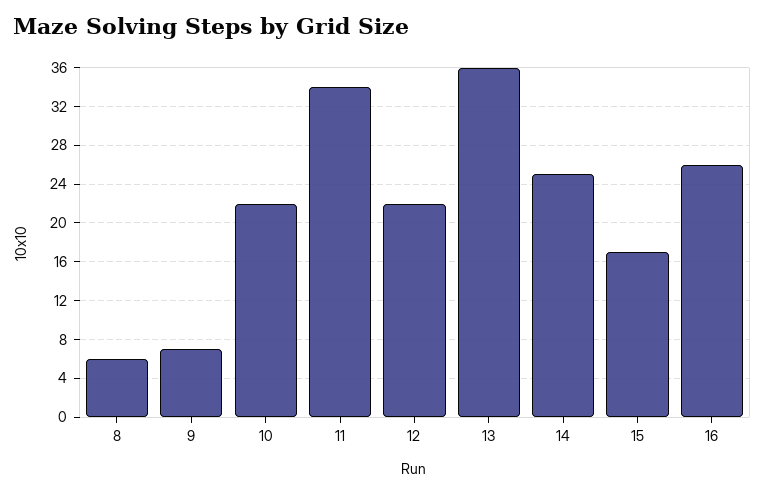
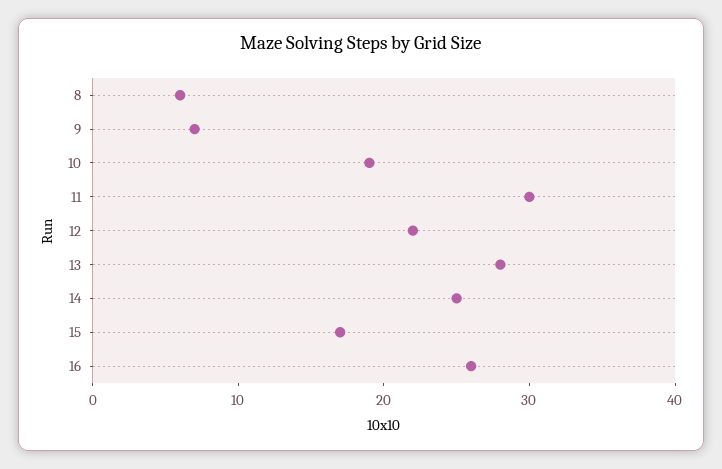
  {
    "8": 6,
    "9": 7,
-   "10": 22,
+   "10": 19,
-   "11": 34,
+   "11": 30,
    "12": 22,
-   "13": 36,
+   "13": 28,
    "14": 25,
    "15": 17,
    "16": 26
  }

